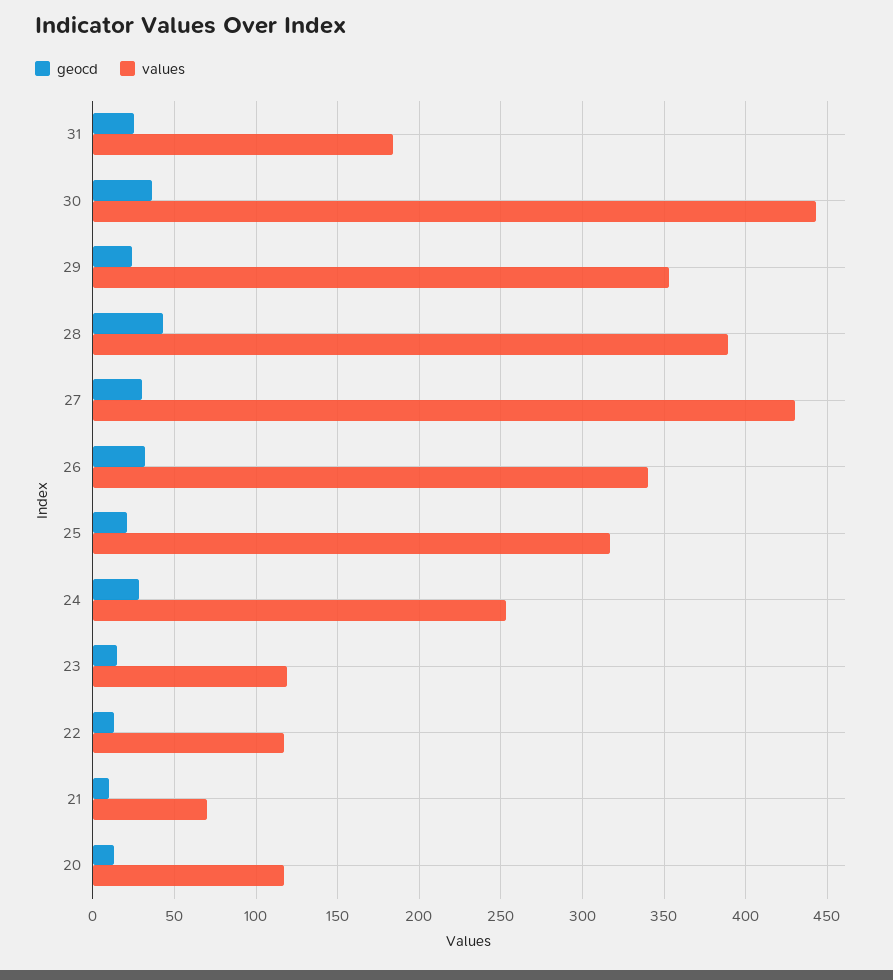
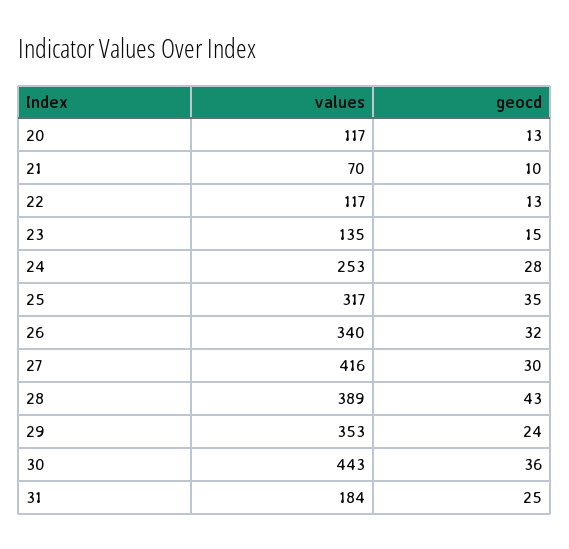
  {
    "geocd": {
      "31": 25,
      "30": 36,
      "29": 24,
      "28": 43,
      "27": 30,
      "26": 32,
-     "25": 20,
+     "25": 35,
      "24": 28,
      "23": 15,
      "22": 13,
      "21": 10,
      "20": 13
    },
    "values": {
      "31": 184,
      "30": 443,
      "29": 353,
      "28": 389,
-     "27": 430,
+     "27": 416,
      "26": 340,
      "25": 317,
      "24": 253,
-     "23": 120,
+     "23": 135,
      "22": 117,
      "21": 70,
      "20": 117
    }
  }

